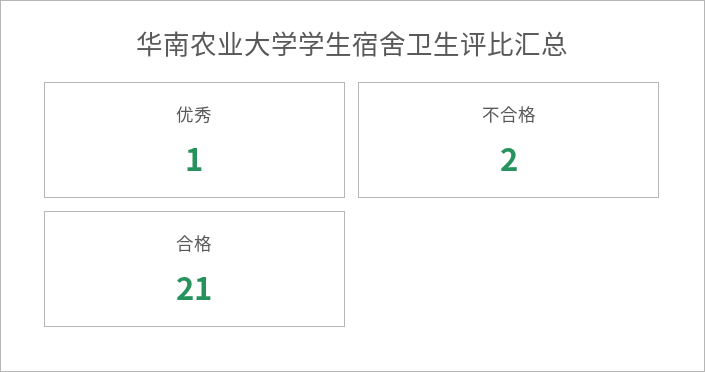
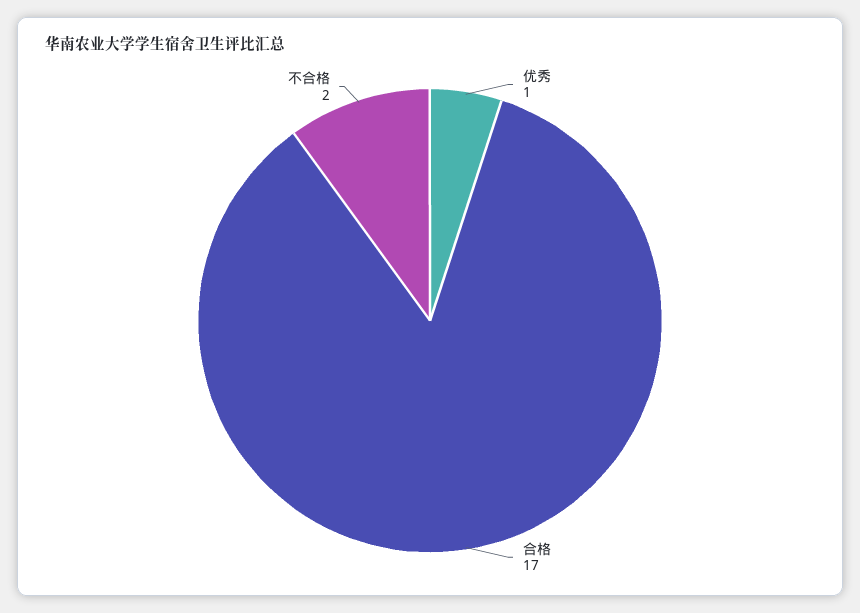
  {
    "优秀": 1,
    "不合格": 2,
-   "合格": 21
+   "合格": 17
  }

